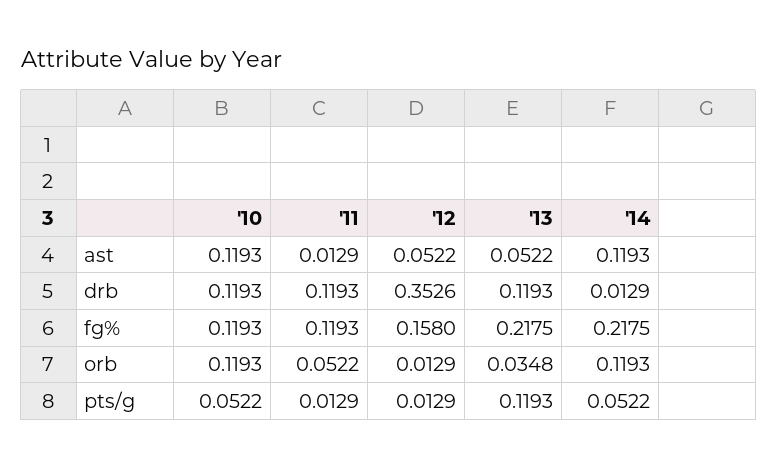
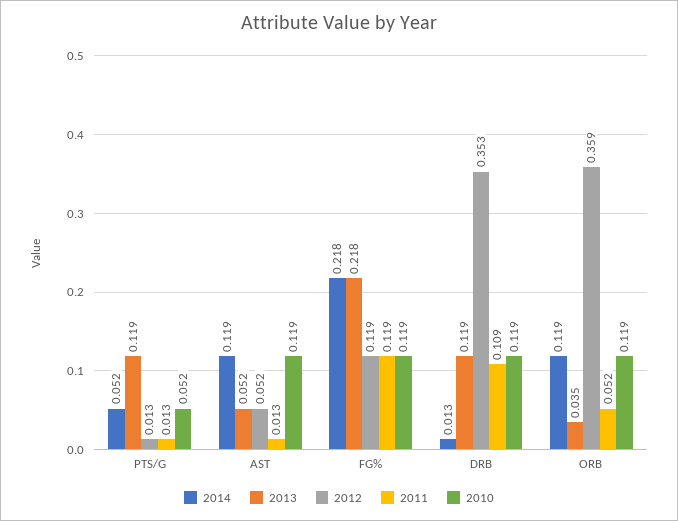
  {
    "'10": {
      "ast": 0.1193,
      "drb": 0.1193,
      "fg%": 0.1193,
      "orb": 0.1193,
      "pts/g": 0.0522
    },
    "'11": {
      "ast": 0.0129,
-     "drb": 0.1193,
+     "drb": 0.109,
      "fg%": 0.1193,
      "orb": 0.0522,
      "pts/g": 0.0129
    },
    "'12": {
      "ast": 0.0522,
      "drb": 0.3526,
-     "fg%": 0.158,
+     "fg%": 0.119,
-     "orb": 0.0129,
+     "orb": 0.359,
      "pts/g": 0.0129
    },
    "'13": {
      "ast": 0.0522,
      "drb": 0.1193,
      "fg%": 0.2175,
      "orb": 0.0348,
      "pts/g": 0.1193
    },
    "'14": {
      "ast": 0.1193,
      "drb": 0.0129,
      "fg%": 0.2175,
      "orb": 0.1193,
      "pts/g": 0.0522
    }
  }

